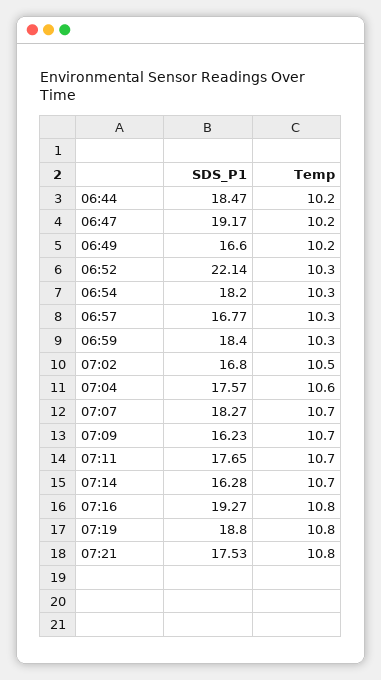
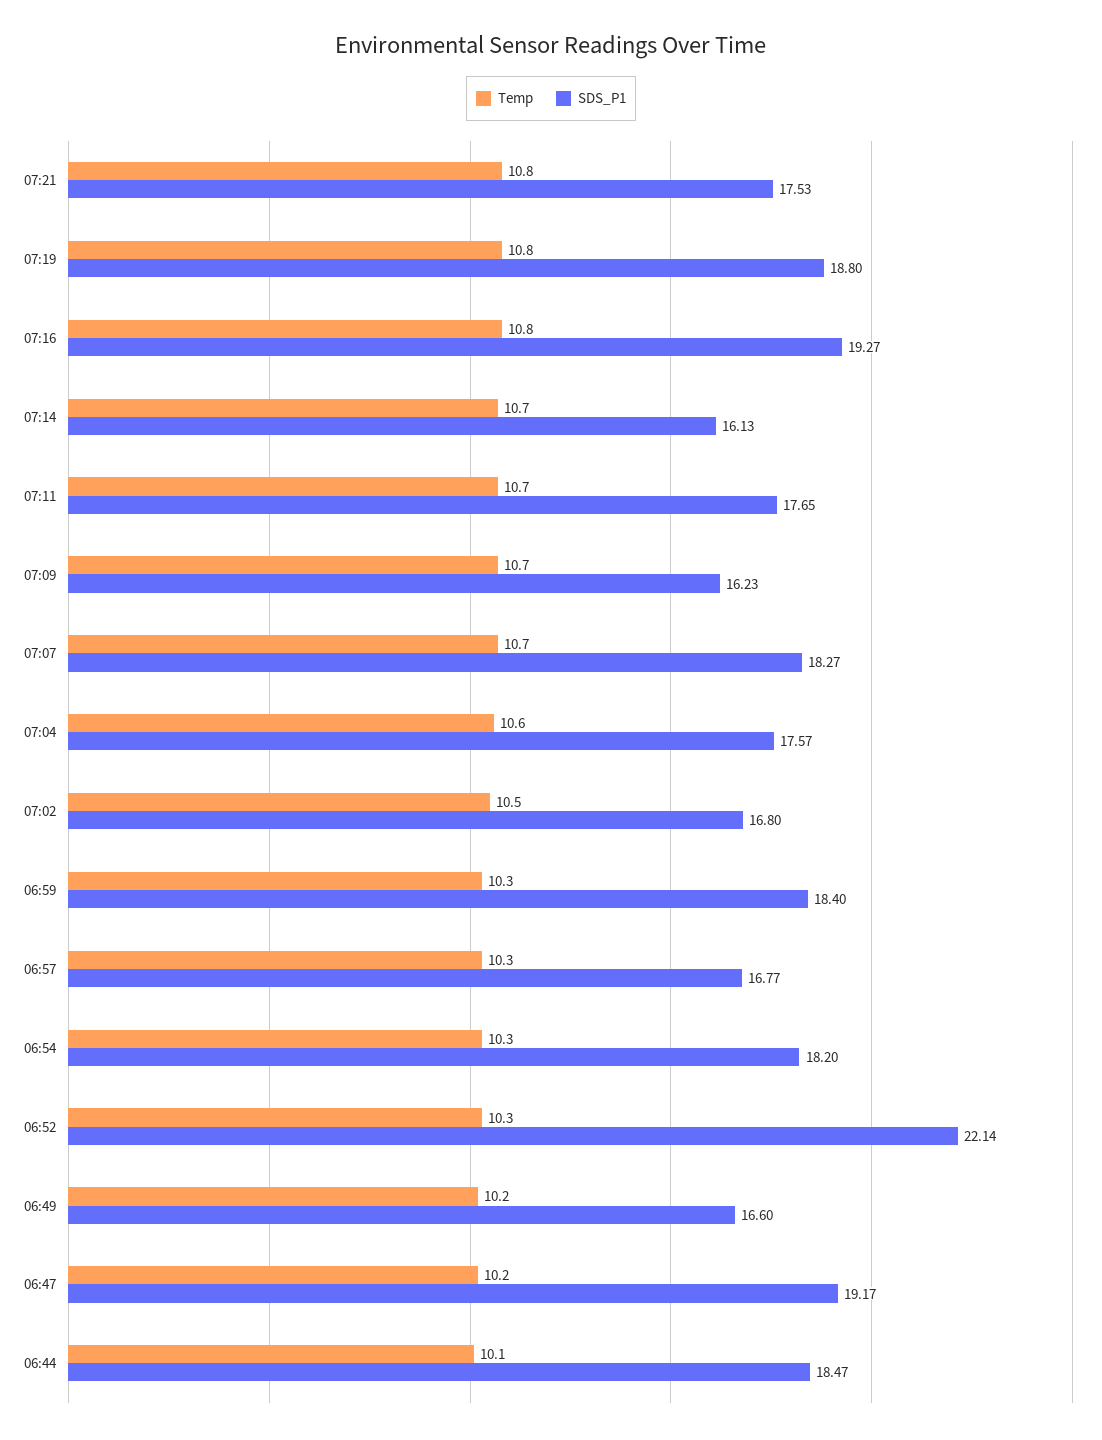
  {
    "SDS_P1": {
      "06:44": 18.47,
      "06:47": 19.17,
      "06:49": 16.6,
      "06:52": 22.14,
      "06:54": 18.2,
      "06:57": 16.77,
      "06:59": 18.4,
      "07:02": 16.8,
      "07:04": 17.57,
      "07:07": 18.27,
      "07:09": 16.23,
      "07:11": 17.65,
-     "07:14": 16.28,
+     "07:14": 16.13,
      "07:16": 19.27,
      "07:19": 18.8,
      "07:21": 17.53
    },
    "Temp": {
-     "06:44": 10.2,
+     "06:44": 10.1,
      "06:47": 10.2,
      "06:49": 10.2,
      "06:52": 10.3,
      "06:54": 10.3,
      "06:57": 10.3,
      "06:59": 10.3,
      "07:02": 10.5,
      "07:04": 10.6,
      "07:07": 10.7,
      "07:09": 10.7,
      "07:11": 10.7,
      "07:14": 10.7,
      "07:16": 10.8,
      "07:19": 10.8,
      "07:21": 10.8
    }
  }

